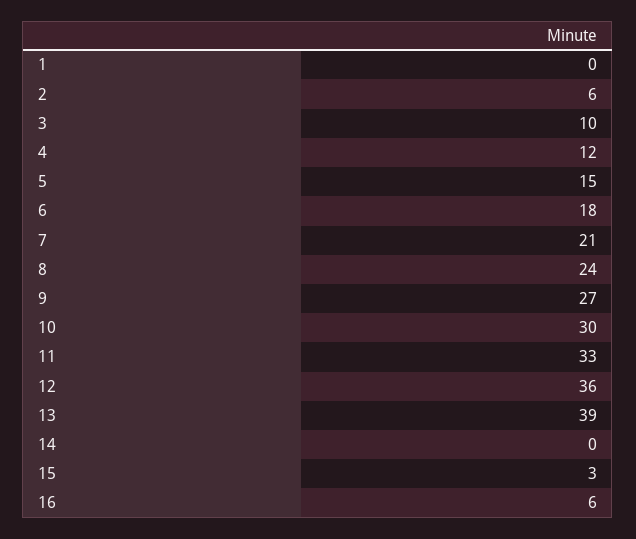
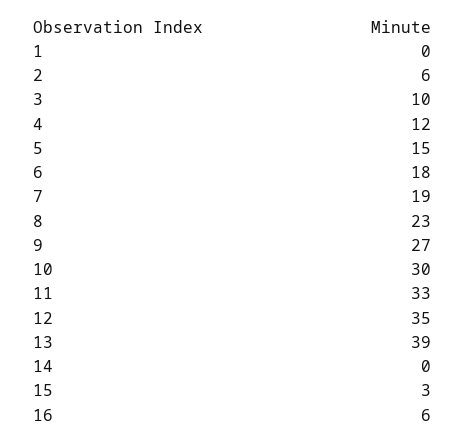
  {
    "1": 0,
    "2": 6,
    "3": 10,
    "4": 12,
    "5": 15,
    "6": 18,
-   "7": 21,
+   "7": 19,
-   "8": 24,
+   "8": 23,
    "9": 27,
    "10": 30,
    "11": 33,
-   "12": 36,
+   "12": 35,
    "13": 39,
    "14": 0,
    "15": 3,
    "16": 6
  }

